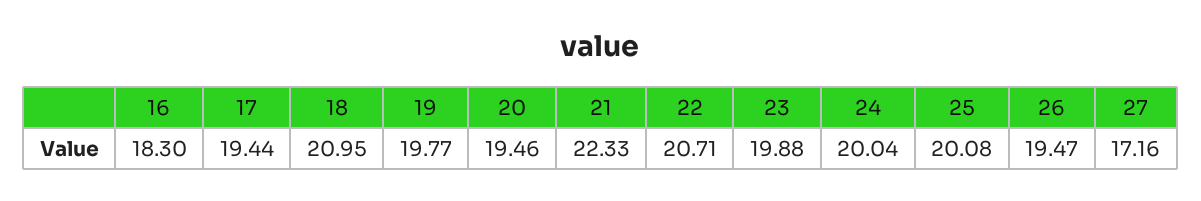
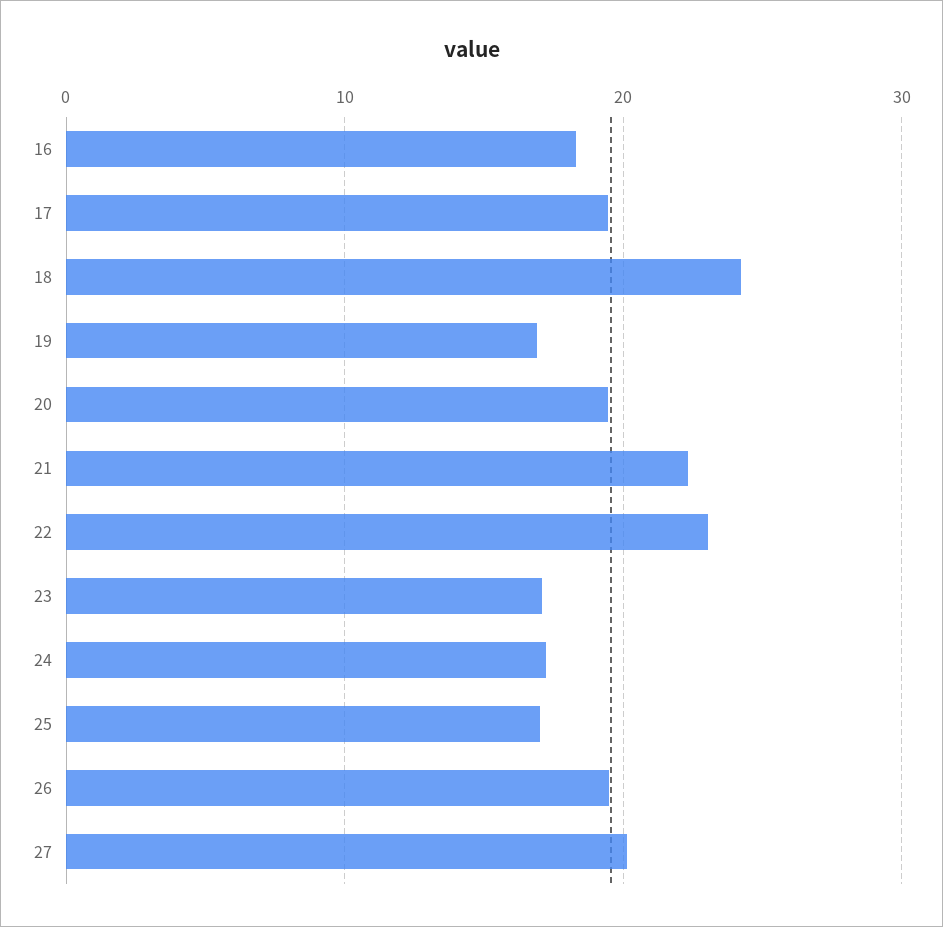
  {
    "16": 18.3,
    "17": 19.44,
-   "18": 20.95,
+   "18": 24,
-   "19": 19.77,
+   "19": 17,
    "20": 19.46,
    "21": 22.33,
-   "22": 20.71,
+   "22": 23,
-   "23": 19.88,
+   "23": 17,
-   "24": 20.04,
+   "24": 17,
-   "25": 20.08,
+   "25": 17,
    "26": 19.47,
-   "27": 17.16
+   "27": 20
  }

